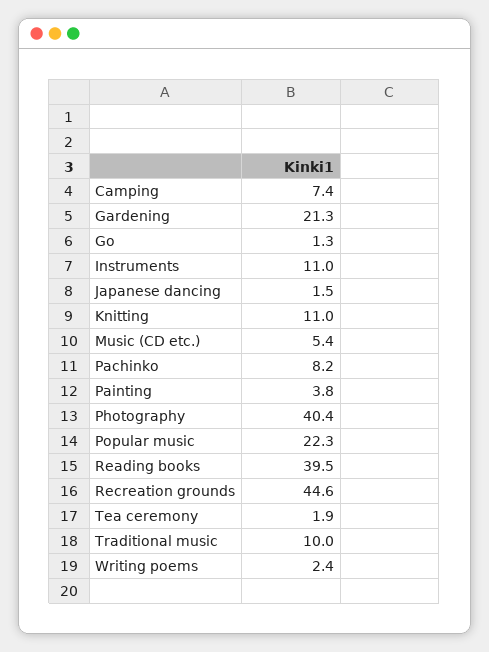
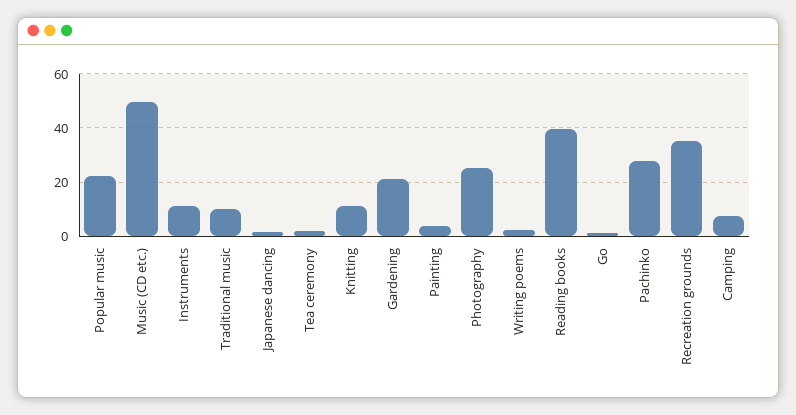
  {
    "Camping": 7.4,
    "Gardening": 21.3,
    "Go": 1.3,
    "Instruments": 11,
    "Japanese dancing": 1.5,
    "Knitting": 11,
-   "Music (CD etc.)": 5.4,
+   "Music (CD etc.)": 50,
-   "Pachinko": 8.2,
+   "Pachinko": 27.5,
    "Painting": 3.8,
-   "Photography": 40.4,
+   "Photography": 25,
    "Popular music": 22.3,
    "Reading books": 39.5,
-   "Recreation grounds": 44.6,
+   "Recreation grounds": 35,
    "Tea ceremony": 1.9,
    "Traditional music": 10,
    "Writing poems": 2.4
  }

